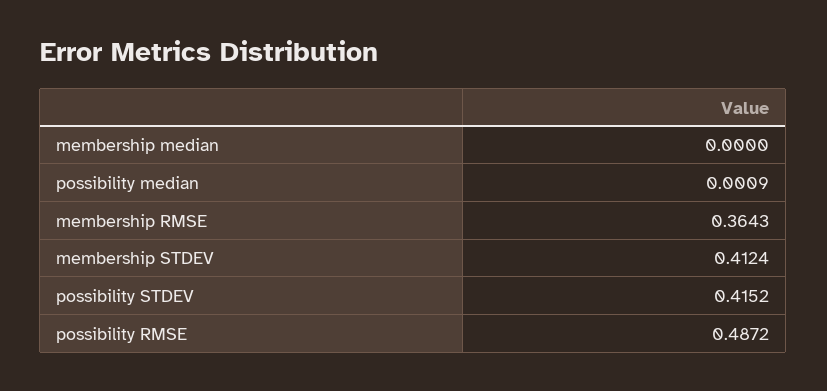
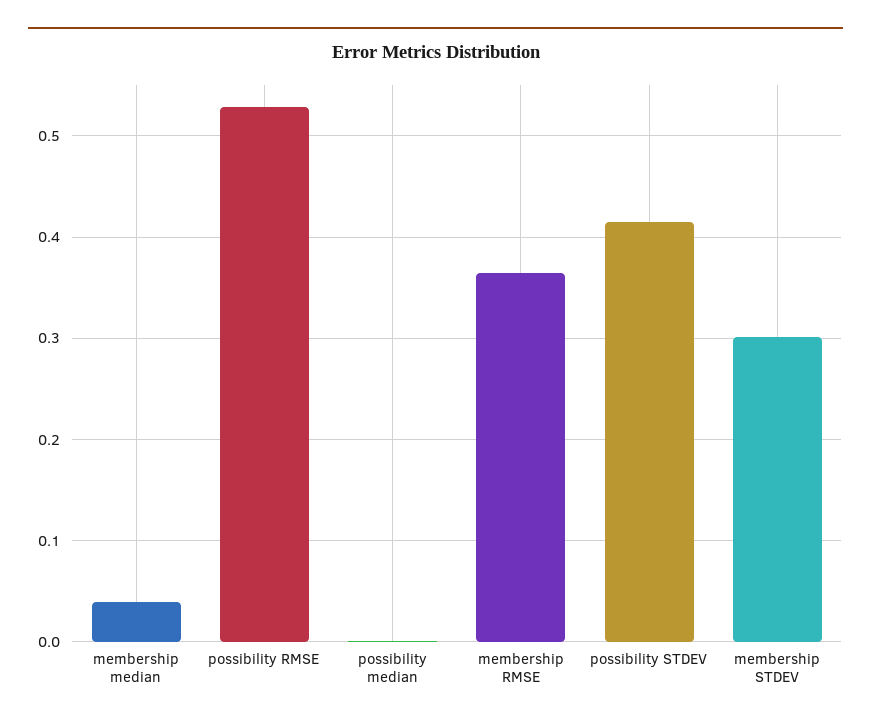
  {
-   "membership median": 0,
+   "membership median": 0.04,
    "possibility median": 0.0009,
    "membership RMSE": 0.3643,
-   "membership STDEV": 0.4124,
+   "membership STDEV": 0.3,
    "possibility STDEV": 0.4152,
-   "possibility RMSE": 0.4872
+   "possibility RMSE": 0.53
  }

